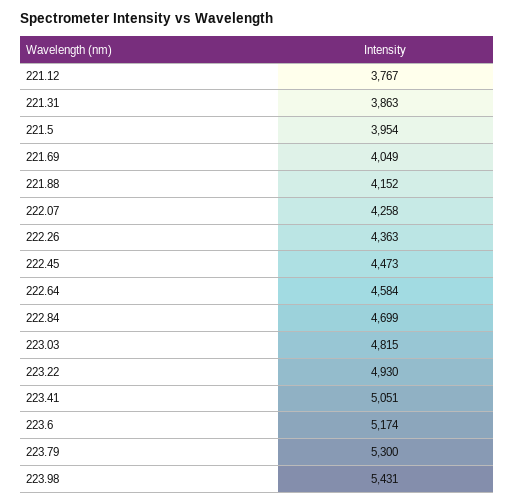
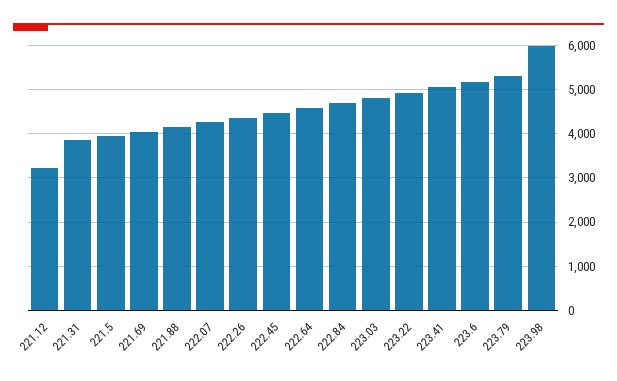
  {
-   "221.12": 3767,
+   "221.12": 3200,
    "221.31": 3863,
    "221.5": 3954,
    "221.69": 4049,
    "221.88": 4152,
    "222.07": 4258,
    "222.26": 4363,
    "222.45": 4473,
    "222.64": 4584,
    "222.84": 4699,
    "223.03": 4815,
    "223.22": 4930,
    "223.41": 5051,
    "223.6": 5174,
    "223.79": 5300,
-   "223.98": 5431
+   "223.98": 6000
  }

